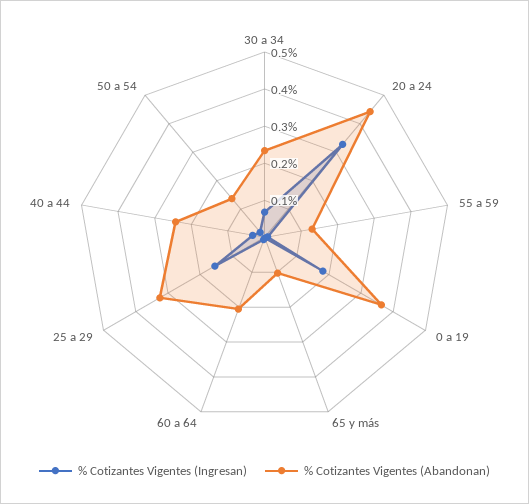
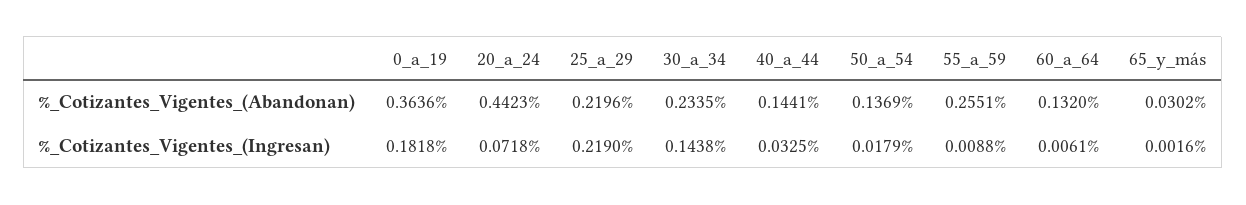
  {
    "% Cotizantes Vigentes (Ingresan)": {
-     "30 a 34": 0.075,
+     "30 a 34": 0.1438,
-     "20 a 24": 0.325,
+     "20 a 24": 0.0718,
      "55 a 59": 0.0088,
      "0 a 19": 0.1818,
      "65 y más": 0.0016,
      "60 a 64": 0.0061,
-     "25 a 29": 0.15,
+     "25 a 29": 0.219,
      "40 a 44": 0.0325,
      "50 a 54": 0.0179
    },
    "% Cotizantes Vigentes (Abandonan)": {
      "30 a 34": 0.2335,
      "20 a 24": 0.4423,
-     "55 a 59": 0.125,
+     "55 a 59": 0.2551,
      "0 a 19": 0.3636,
-     "65 y más": 0.1,
+     "65 y más": 0.0302,
-     "60 a 64": 0.2,
+     "60 a 64": 0.132,
-     "25 a 29": 0.325,
+     "25 a 29": 0.2196,
-     "40 a 44": 0.25,
+     "40 a 44": 0.1441,
      "50 a 54": 0.1369
    }
  }

